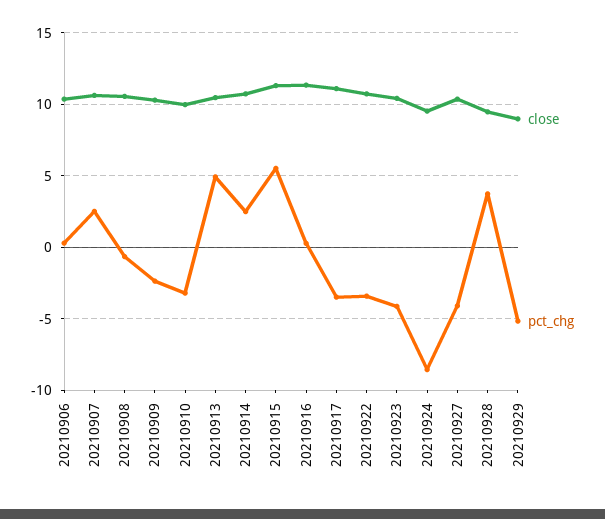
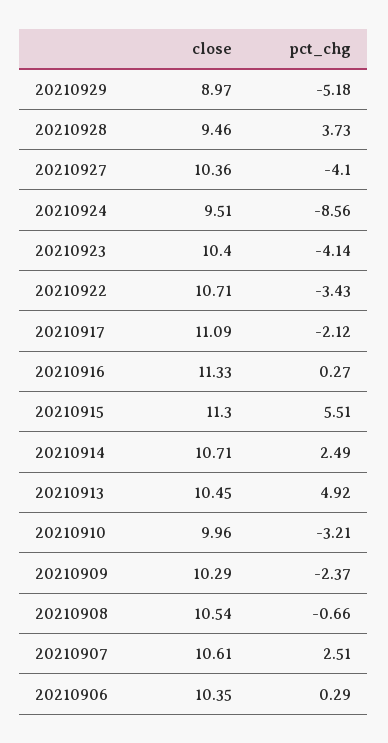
  {
    "close": {
      "20210906": 10.35,
      "20210907": 10.61,
      "20210908": 10.54,
      "20210909": 10.29,
      "20210910": 9.96,
      "20210913": 10.45,
      "20210914": 10.71,
      "20210915": 11.3,
      "20210916": 11.33,
      "20210917": 11.09,
      "20210922": 10.71,
      "20210923": 10.4,
      "20210924": 9.51,
      "20210927": 10.36,
      "20210928": 9.46,
      "20210929": 8.97
    },
    "pct_chg": {
      "20210906": 0.29,
      "20210907": 2.51,
      "20210908": -0.66,
      "20210909": -2.37,
      "20210910": -3.21,
      "20210913": 4.92,
      "20210914": 2.49,
      "20210915": 5.51,
      "20210916": 0.27,
-     "20210917": -3.5,
+     "20210917": -2.12,
      "20210922": -3.43,
      "20210923": -4.14,
      "20210924": -8.56,
      "20210927": -4.1,
      "20210928": 3.73,
      "20210929": -5.18
    }
  }

